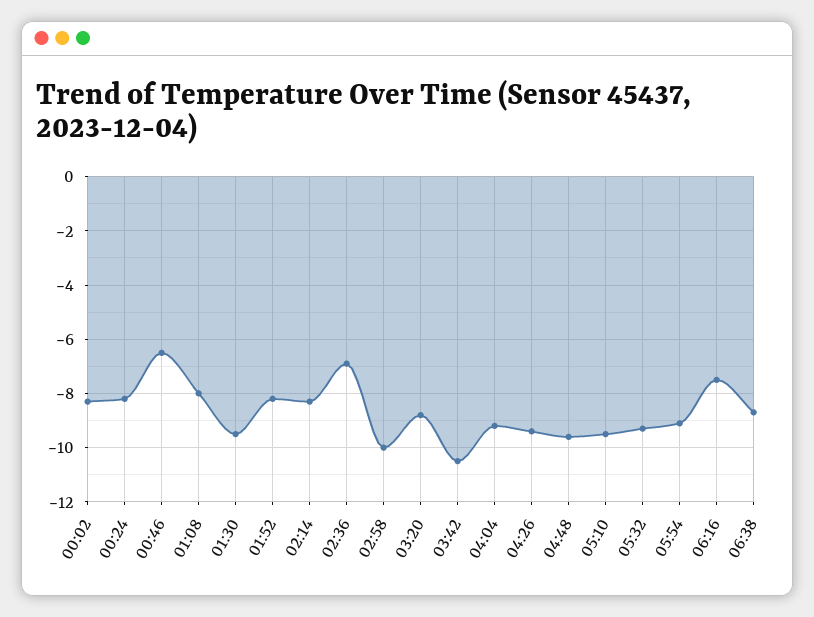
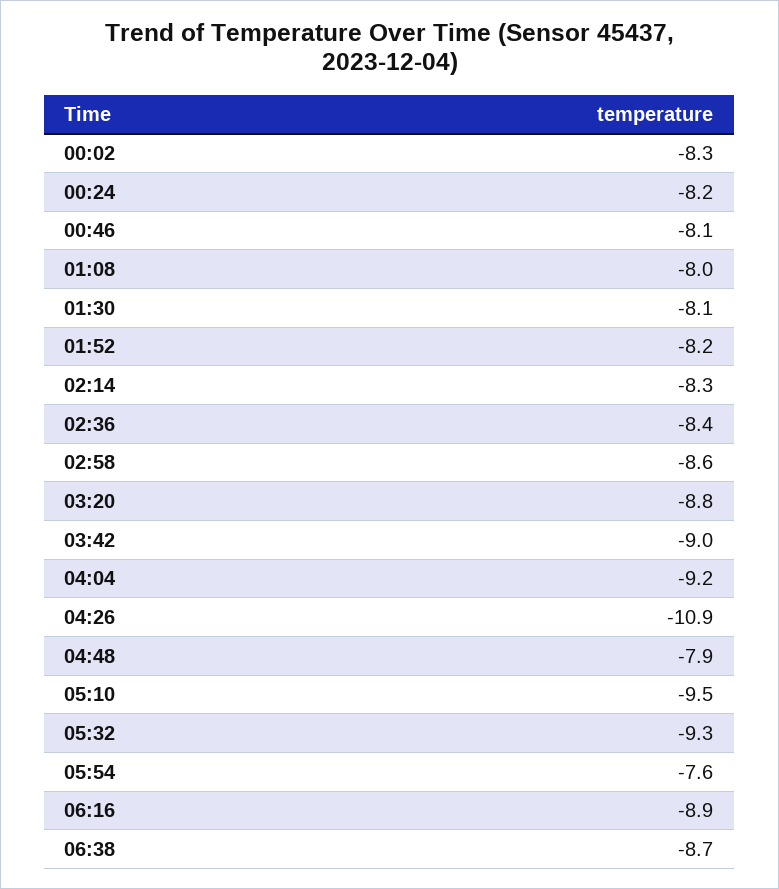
  {
    "00:02": -8.3,
    "00:24": -8.2,
-   "00:46": -6.5,
+   "00:46": -8.1,
    "01:08": -8,
-   "01:30": -9.5,
+   "01:30": -8.1,
    "01:52": -8.2,
    "02:14": -8.3,
-   "02:36": -7,
+   "02:36": -8.4,
-   "02:58": -10,
+   "02:58": -8.6,
    "03:20": -8.8,
-   "03:42": -10.5,
+   "03:42": -9,
    "04:04": -9.2,
-   "04:26": -9.5,
+   "04:26": -10.9,
-   "04:48": -9.5,
+   "04:48": -7.9,
    "05:10": -9.5,
    "05:32": -9.3,
-   "05:54": -9,
+   "05:54": -7.6,
-   "06:16": -7.5,
+   "06:16": -8.9,
    "06:38": -8.7
  }

